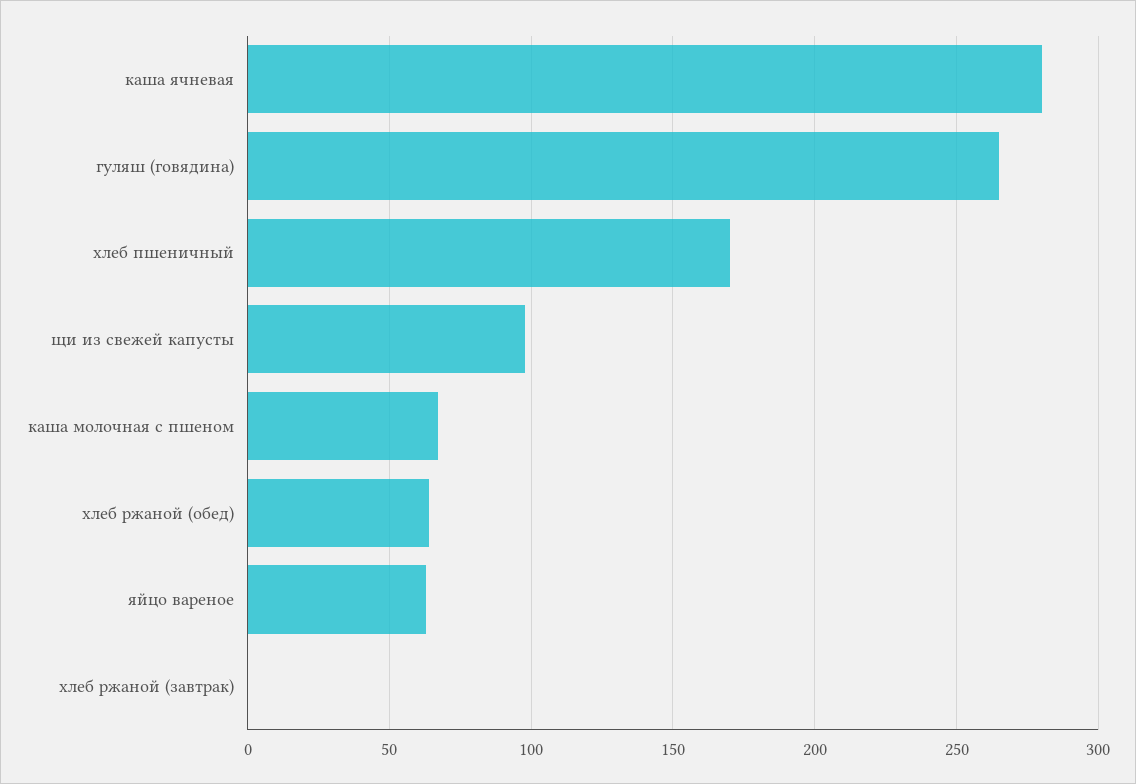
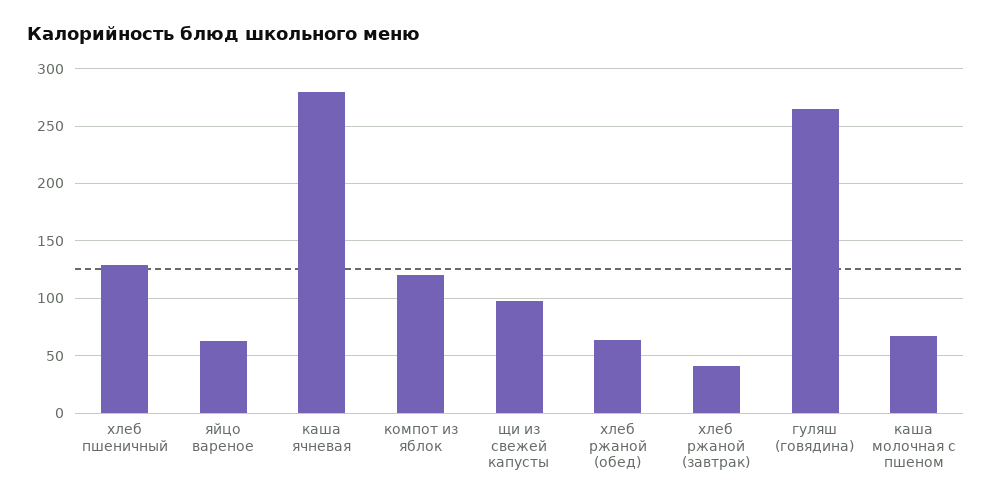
  {
    "каша ячневая": 280,
    "гуляш (говядина)": 265,
-   "хлеб пшеничный": 170,
+   "хлеб пшеничный": 130,
    "щи из свежей капусты": 100,
    "каша молочная с пшеном": 65,
    "хлеб ржаной (обед)": 65,
    "яйцо вареное": 65,
-   "хлеб ржаной (завтрак)": 0
+   "хлеб ржаной (завтрак)": 40,
+   "компот из яблок": 120
  }

